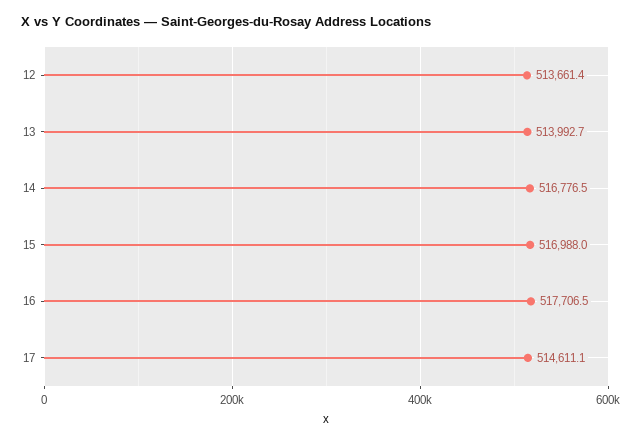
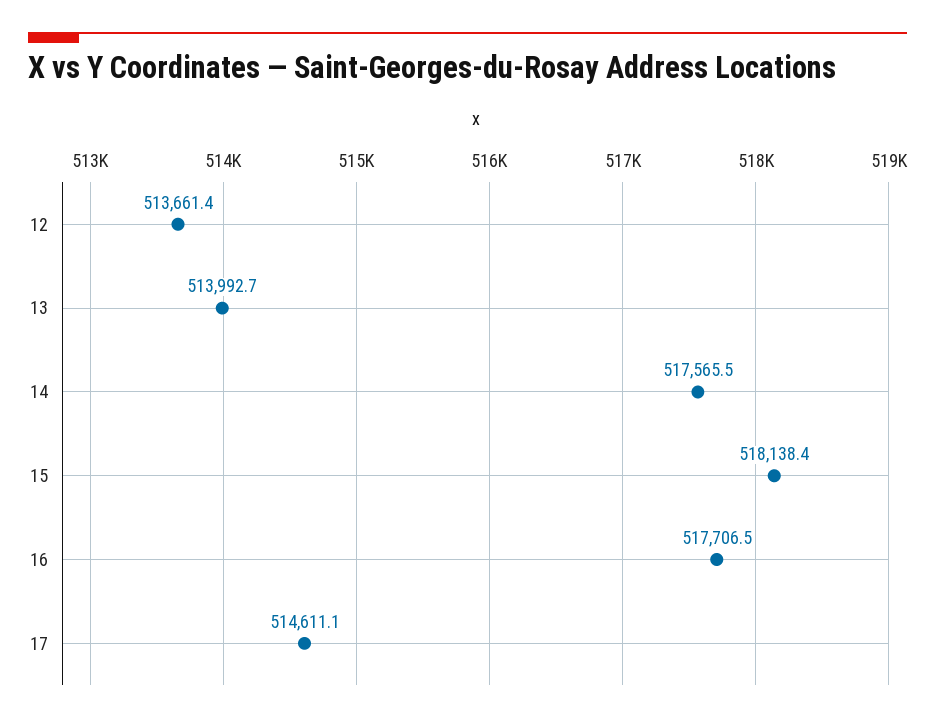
  {
    "12": 513661.4,
    "13": 513992.7,
-   "14": 516776.5,
+   "14": 517565.5,
-   "15": 516988,
+   "15": 518138.4,
    "16": 517706.5,
    "17": 514611.1
  }

